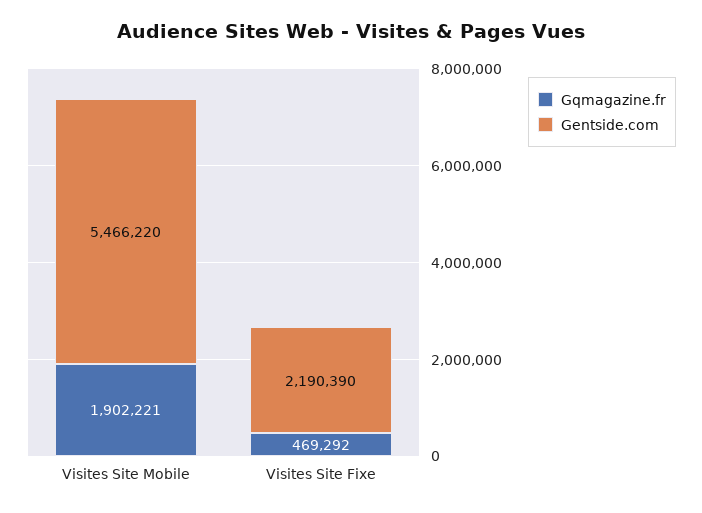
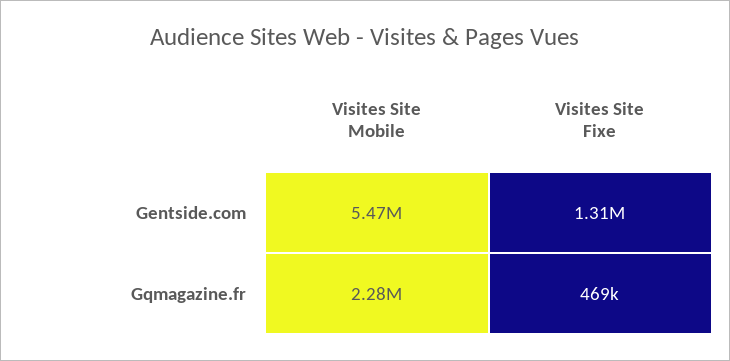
  {
    "Gqmagazine.fr": {
-     "Visites Site Mobile": 1902221,
+     "Visites Site Mobile": 2280000,
      "Visites Site Fixe": 469292
    },
    "Gentside.com": {
      "Visites Site Mobile": 5466220,
-     "Visites Site Fixe": 2190390
+     "Visites Site Fixe": 1310000
    }
  }

